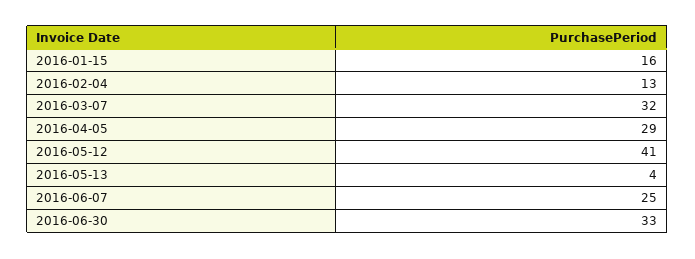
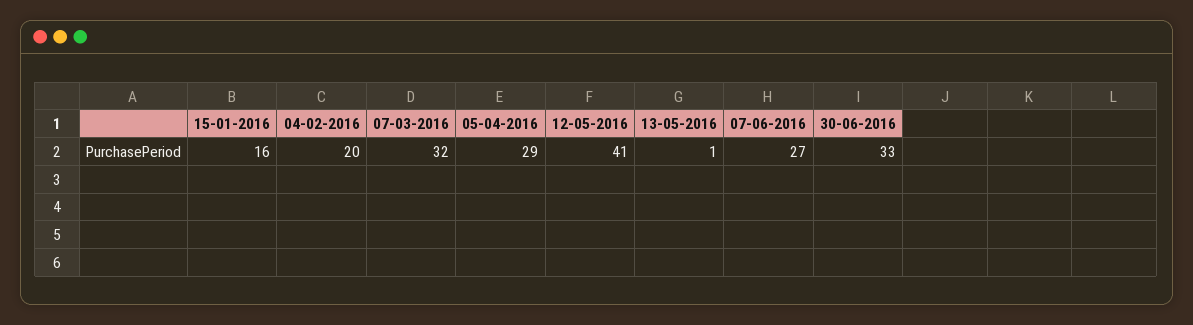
  {
    "2016-01-15": 16,
-   "2016-02-04": 13,
+   "2016-02-04": 20,
    "2016-03-07": 32,
    "2016-04-05": 29,
    "2016-05-12": 41,
-   "2016-05-13": 4,
+   "2016-05-13": 1,
-   "2016-06-07": 25,
+   "2016-06-07": 27,
    "2016-06-30": 33
  }

